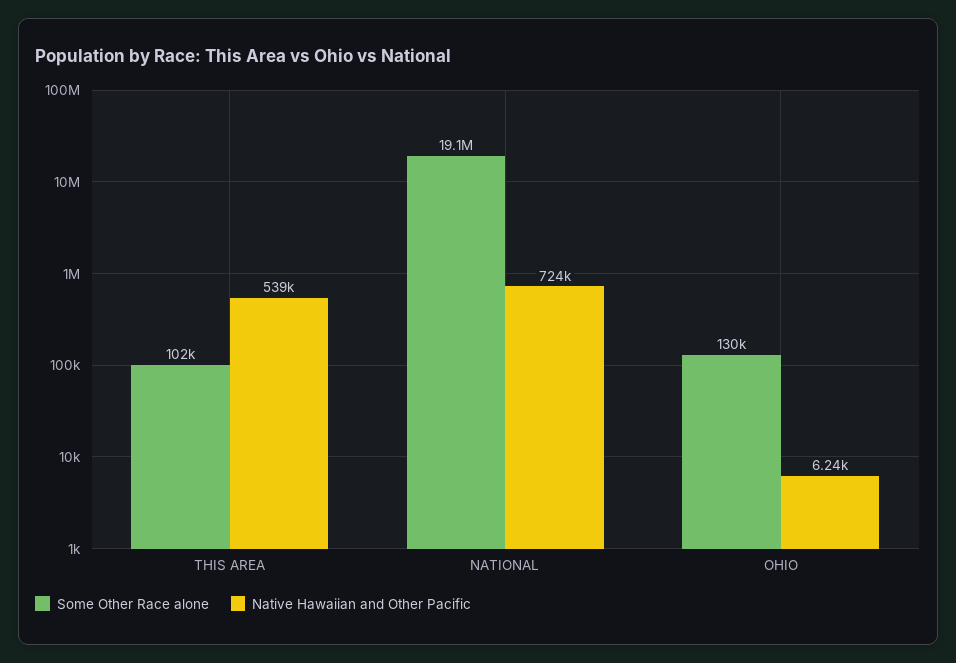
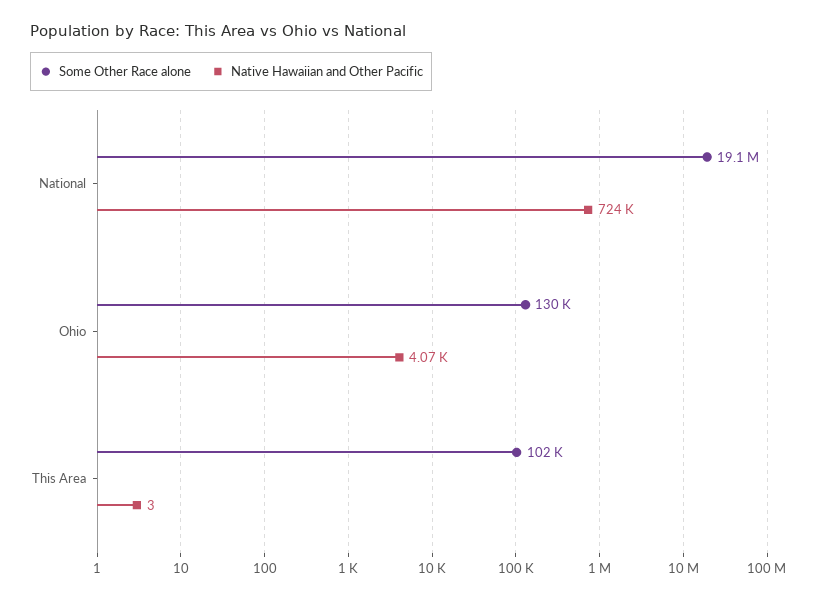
  {
    "Some Other Race alone": {
      "THIS AREA": 102000,
      "NATIONAL": 19100000,
      "OHIO": 130000
    },
    "Native Hawaiian and Other Pacific": {
-     "THIS AREA": 539000,
+     "THIS AREA": 3,
      "NATIONAL": 724000,
-     "OHIO": 6240
+     "OHIO": 4070
    }
  }

